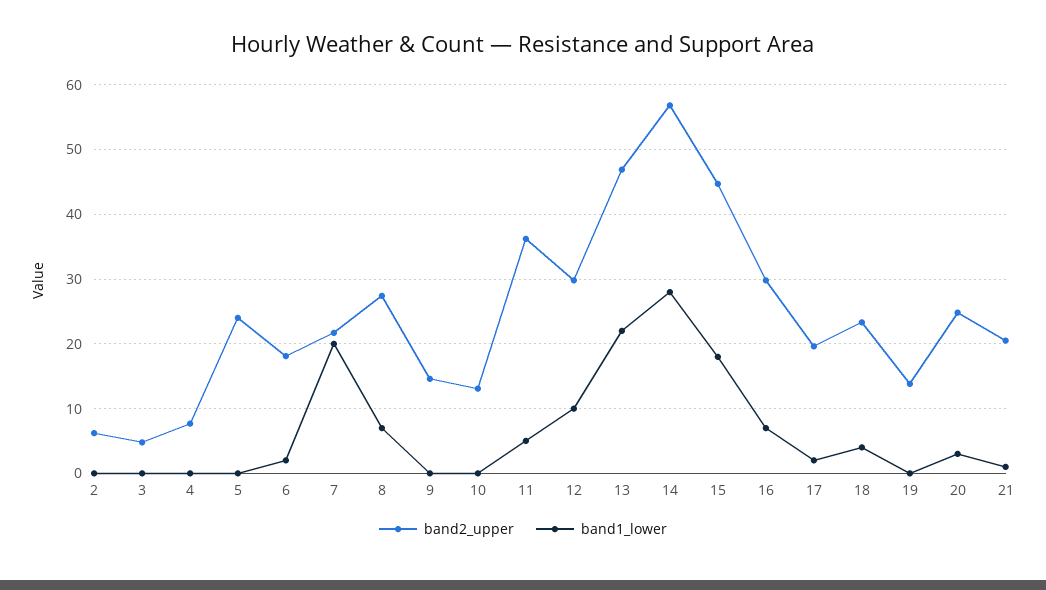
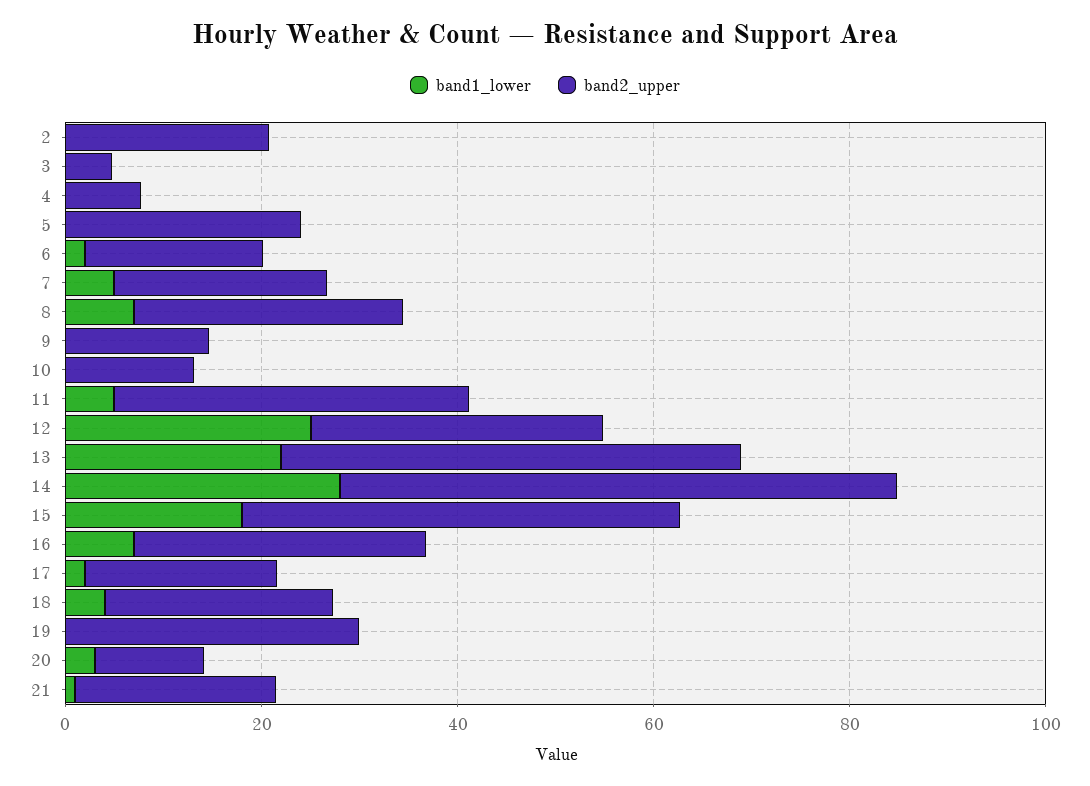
  {
    "band2_upper": {
-     "2": 6,
+     "2": 20,
      "3": 5,
      "4": 8,
      "5": 24,
      "6": 18,
      "7": 22,
      "8": 27,
      "9": 15,
      "10": 13,
      "11": 36,
      "12": 30,
      "13": 47,
      "14": 57,
      "15": 45,
      "16": 30,
      "17": 20,
      "18": 23,
-     "19": 14,
+     "19": 30,
-     "20": 25,
+     "20": 10,
      "21": 21
    },
    "band1_lower": {
      "2": 0,
      "3": 0,
      "4": 0,
      "5": 0,
      "6": 2,
-     "7": 20,
+     "7": 5,
      "8": 7,
      "9": 0,
      "10": 0,
      "11": 5,
-     "12": 10,
+     "12": 25,
      "13": 22,
      "14": 28,
      "15": 18,
      "16": 7,
      "17": 2,
      "18": 4,
      "19": 0,
      "20": 3,
      "21": 1
    }
  }

